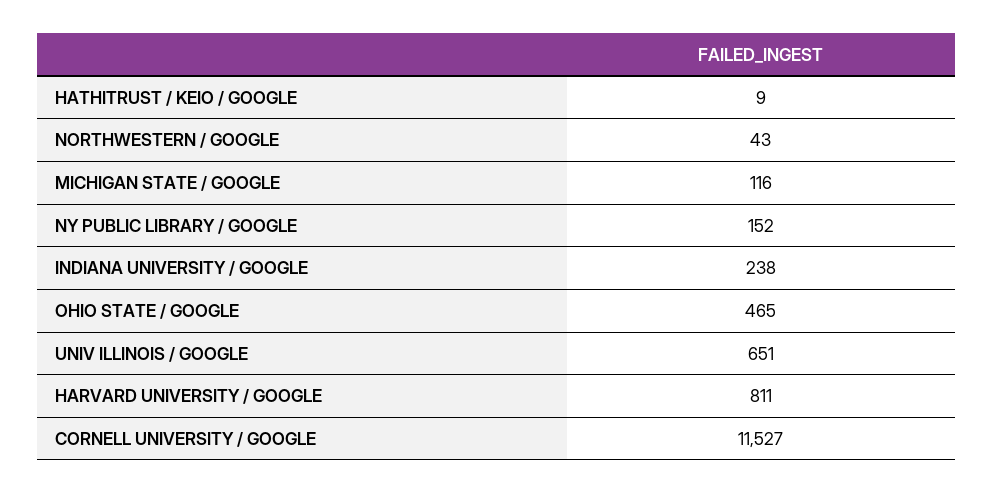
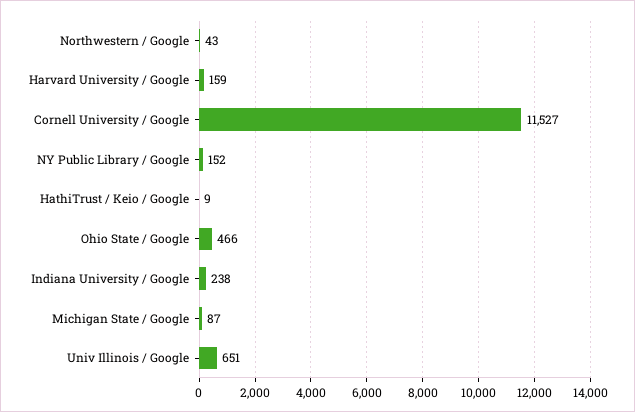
  {
    "HATHITRUST / KEIO / GOOGLE": 9,
    "NORTHWESTERN / GOOGLE": 43,
-   "MICHIGAN STATE / GOOGLE": 116,
+   "MICHIGAN STATE / GOOGLE": 87,
    "NY PUBLIC LIBRARY / GOOGLE": 152,
    "INDIANA UNIVERSITY / GOOGLE": 238,
-   "OHIO STATE / GOOGLE": 465,
+   "OHIO STATE / GOOGLE": 466,
    "UNIV ILLINOIS / GOOGLE": 651,
-   "HARVARD UNIVERSITY / GOOGLE": 811,
+   "HARVARD UNIVERSITY / GOOGLE": 159,
    "CORNELL UNIVERSITY / GOOGLE": 11527
  }

